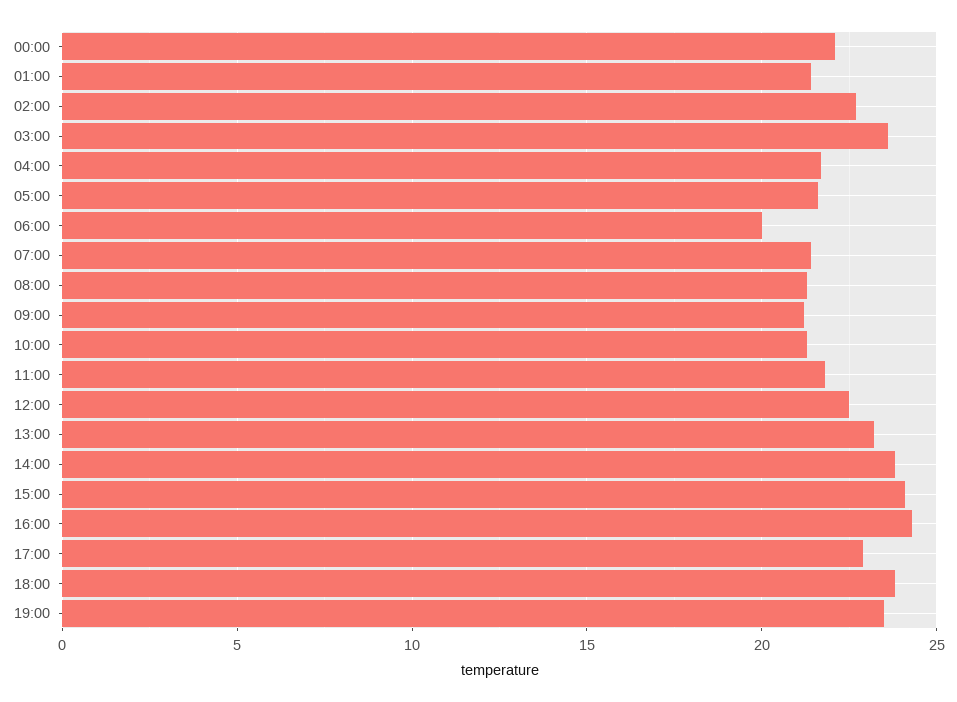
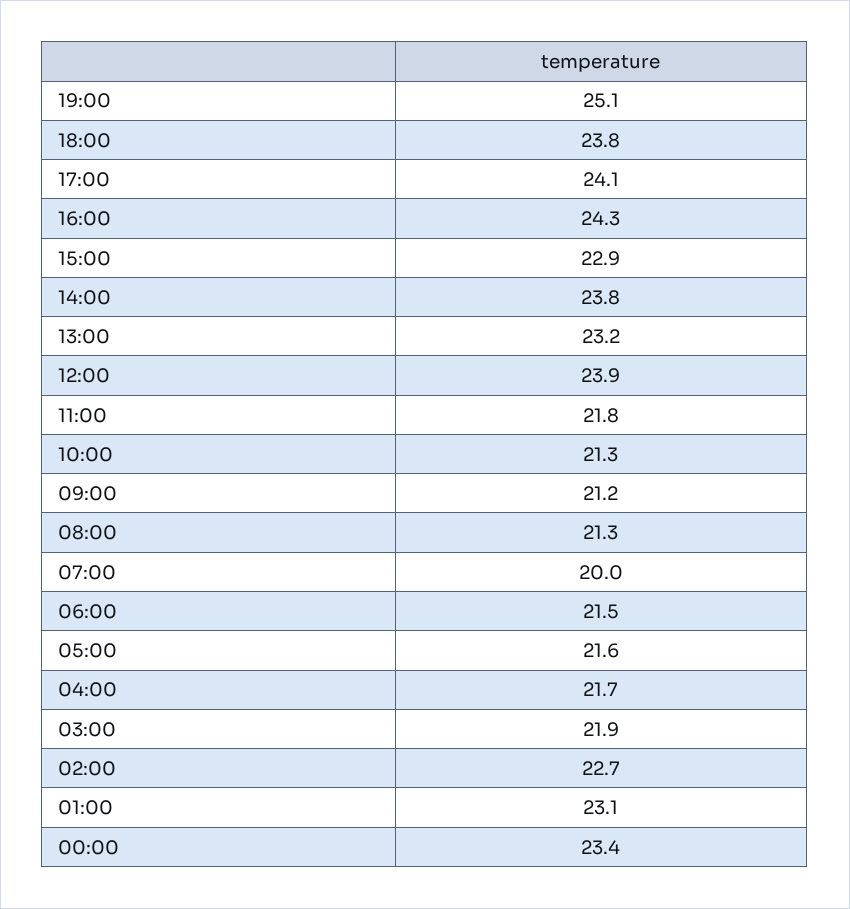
  {
-   "00:00": 22,
+   "00:00": 23.4,
-   "01:00": 21.5,
+   "01:00": 23.1,
    "02:00": 22.7,
-   "03:00": 23.5,
+   "03:00": 21.9,
    "04:00": 21.7,
    "05:00": 21.6,
-   "06:00": 20,
+   "06:00": 21.5,
-   "07:00": 21.5,
+   "07:00": 20,
    "08:00": 21.3,
    "09:00": 21.2,
    "10:00": 21.3,
    "11:00": 21.8,
-   "12:00": 22.5,
+   "12:00": 23.9,
    "13:00": 23.2,
    "14:00": 23.8,
-   "15:00": 24,
+   "15:00": 22.9,
    "16:00": 24.3,
-   "17:00": 23,
+   "17:00": 24.1,
    "18:00": 23.8,
-   "19:00": 23.5
+   "19:00": 25.1
  }

